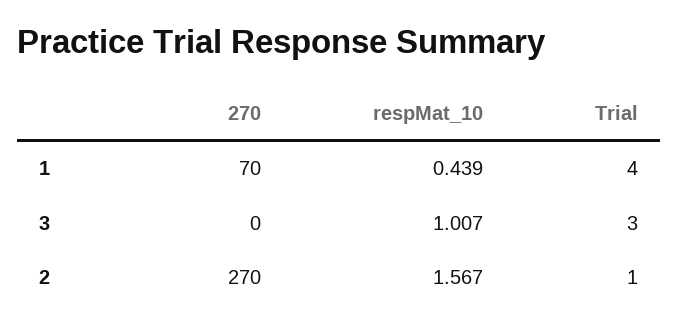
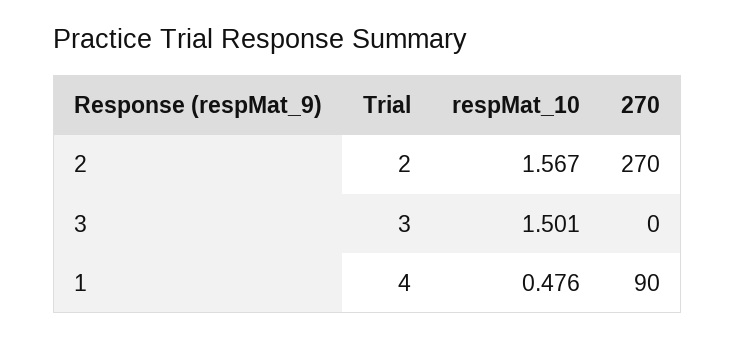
  {
    "270": {
-     "1": 70,
+     "1": 90,
      "3": 0,
      "2": 270
    },
    "respMat_10": {
-     "1": 0.439,
+     "1": 0.476,
-     "3": 1.007,
+     "3": 1.501,
      "2": 1.567
    },
    "Trial": {
      "1": 4,
      "3": 3,
-     "2": 1
+     "2": 2
    }
  }

